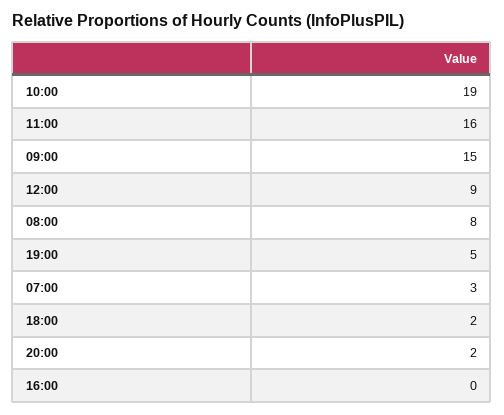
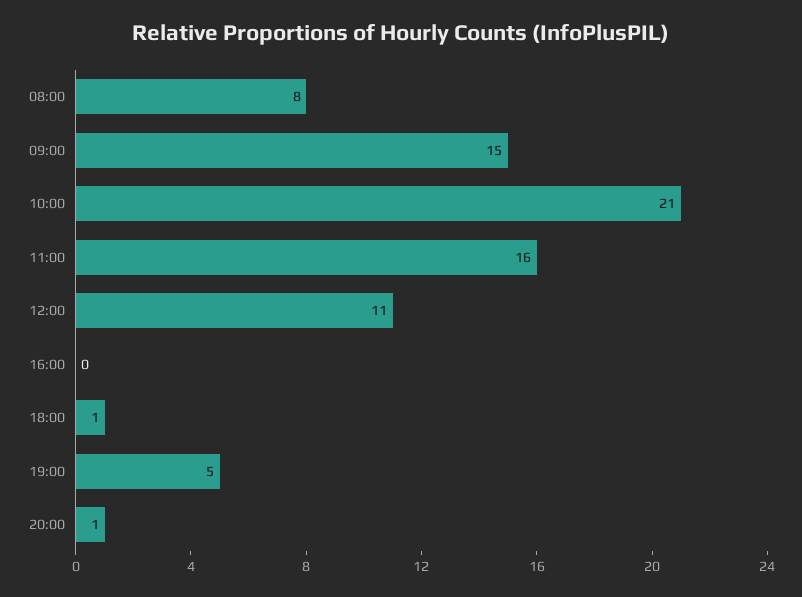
  {
-   "10:00": 19,
+   "10:00": 21,
    "11:00": 16,
    "09:00": 15,
-   "12:00": 9,
+   "12:00": 11,
    "08:00": 8,
    "19:00": 5,
-   "07:00": 3,
-   "18:00": 2,
+   "18:00": 1,
-   "20:00": 2,
+   "20:00": 1,
    "16:00": 0
  }

